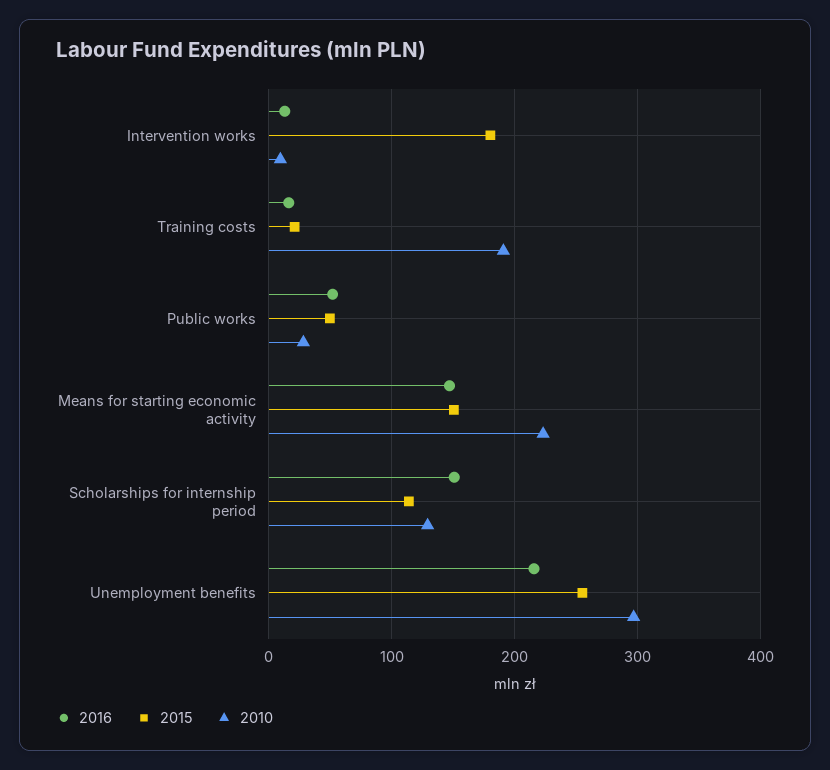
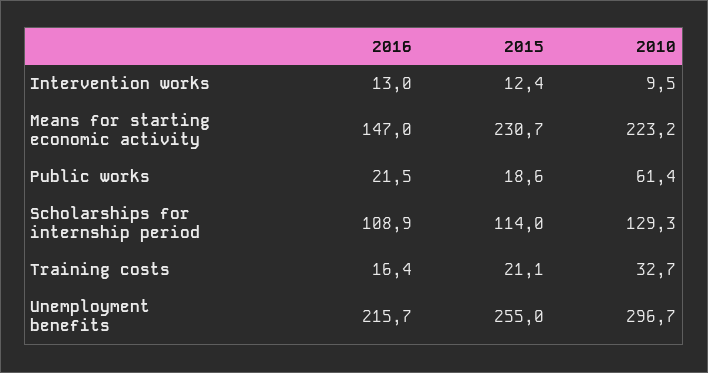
  {
    "2016": {
      "Intervention works": 13,
      "Training costs": 16.4,
-     "Public works": 50,
+     "Public works": 21.5,
      "Means for starting economic activity": 147,
-     "Scholarships for internship period": 150,
+     "Scholarships for internship period": 108.9,
      "Unemployment benefits": 215.7
    },
    "2015": {
-     "Intervention works": 180,
+     "Intervention works": 12.4,
      "Training costs": 21.1,
-     "Public works": 50,
+     "Public works": 18.6,
-     "Means for starting economic activity": 150,
+     "Means for starting economic activity": 230.7,
      "Scholarships for internship period": 114,
      "Unemployment benefits": 255
    },
    "2010": {
      "Intervention works": 9.5,
-     "Training costs": 190,
+     "Training costs": 32.7,
-     "Public works": 30,
+     "Public works": 61.4,
      "Means for starting economic activity": 223.2,
      "Scholarships for internship period": 129.3,
      "Unemployment benefits": 296.7
    }
  }

